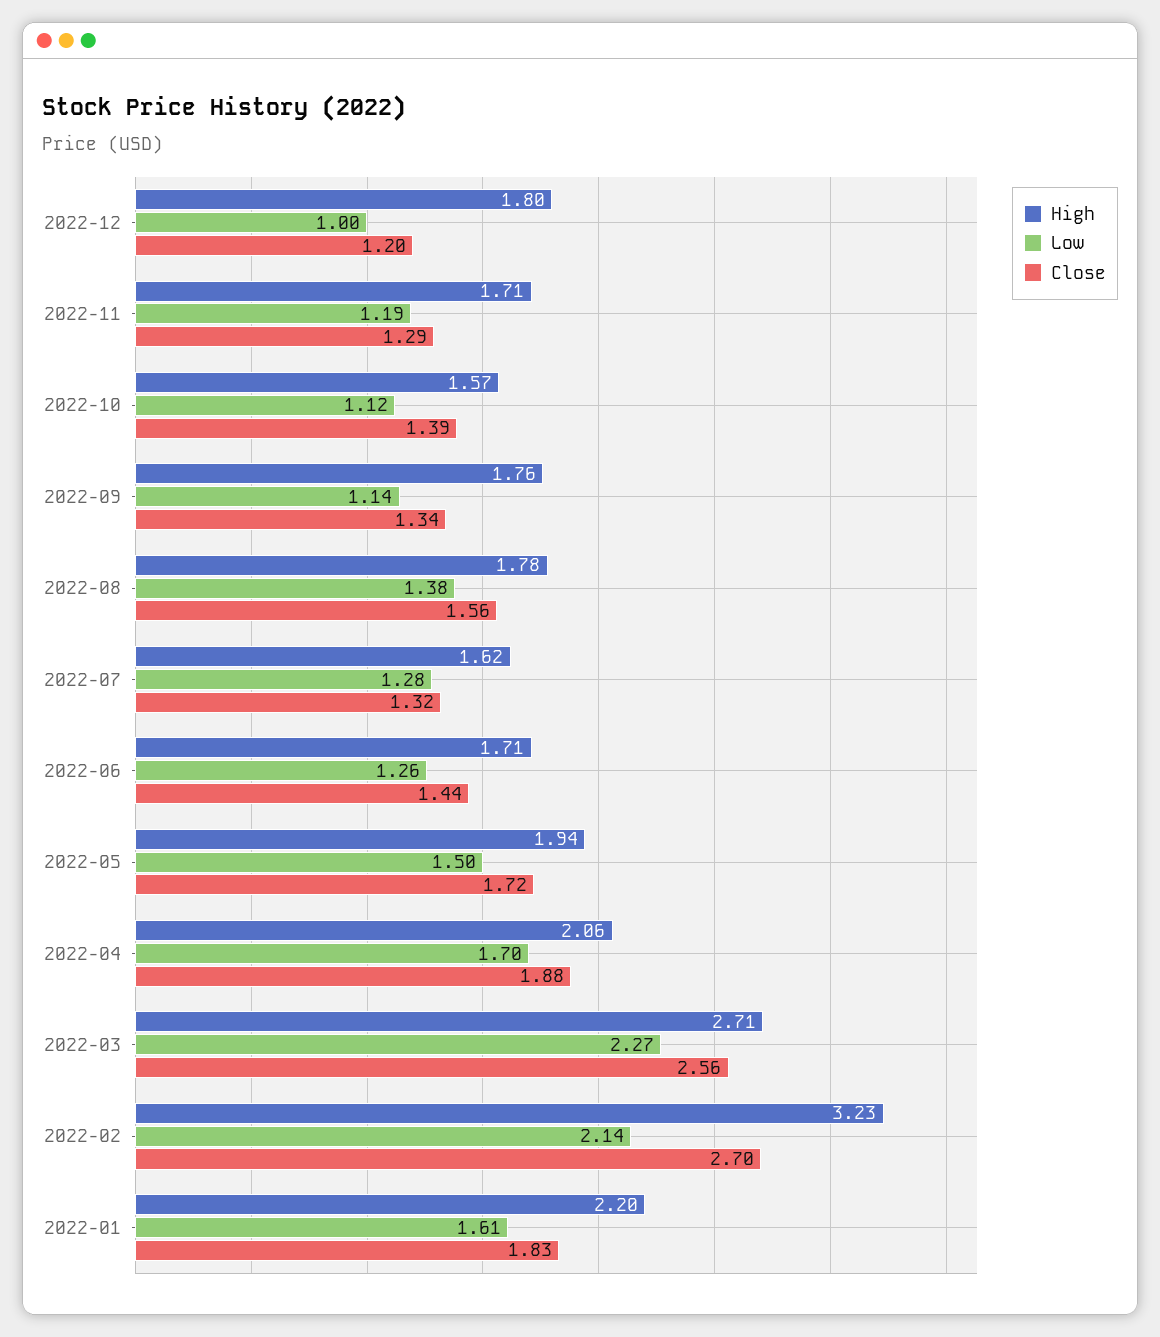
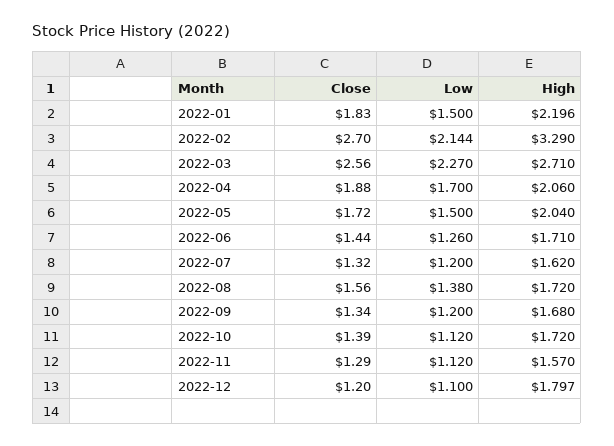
  {
    "High": {
      "2022-12": 1.797,
-     "2022-11": 1.71,
+     "2022-11": 1.57,
-     "2022-10": 1.57,
+     "2022-10": 1.72,
-     "2022-09": 1.76,
+     "2022-09": 1.68,
-     "2022-08": 1.78,
+     "2022-08": 1.72,
      "2022-07": 1.62,
      "2022-06": 1.71,
-     "2022-05": 1.94,
+     "2022-05": 2.04,
      "2022-04": 2.06,
      "2022-03": 2.71,
-     "2022-02": 3.23,
+     "2022-02": 3.29,
      "2022-01": 2.196
    },
    "Low": {
-     "2022-12": 1,
+     "2022-12": 1.1,
-     "2022-11": 1.19,
+     "2022-11": 1.12,
      "2022-10": 1.12,
-     "2022-09": 1.14,
+     "2022-09": 1.2,
      "2022-08": 1.38,
-     "2022-07": 1.28,
+     "2022-07": 1.2,
      "2022-06": 1.26,
      "2022-05": 1.5,
      "2022-04": 1.7,
      "2022-03": 2.27,
      "2022-02": 2.144,
-     "2022-01": 1.61
+     "2022-01": 1.5
    },
    "Close": {
      "2022-12": 1.2,
      "2022-11": 1.29,
      "2022-10": 1.39,
      "2022-09": 1.34,
      "2022-08": 1.56,
      "2022-07": 1.32,
      "2022-06": 1.44,
      "2022-05": 1.72,
      "2022-04": 1.88,
      "2022-03": 2.56,
      "2022-02": 2.7,
      "2022-01": 1.83
    }
  }

